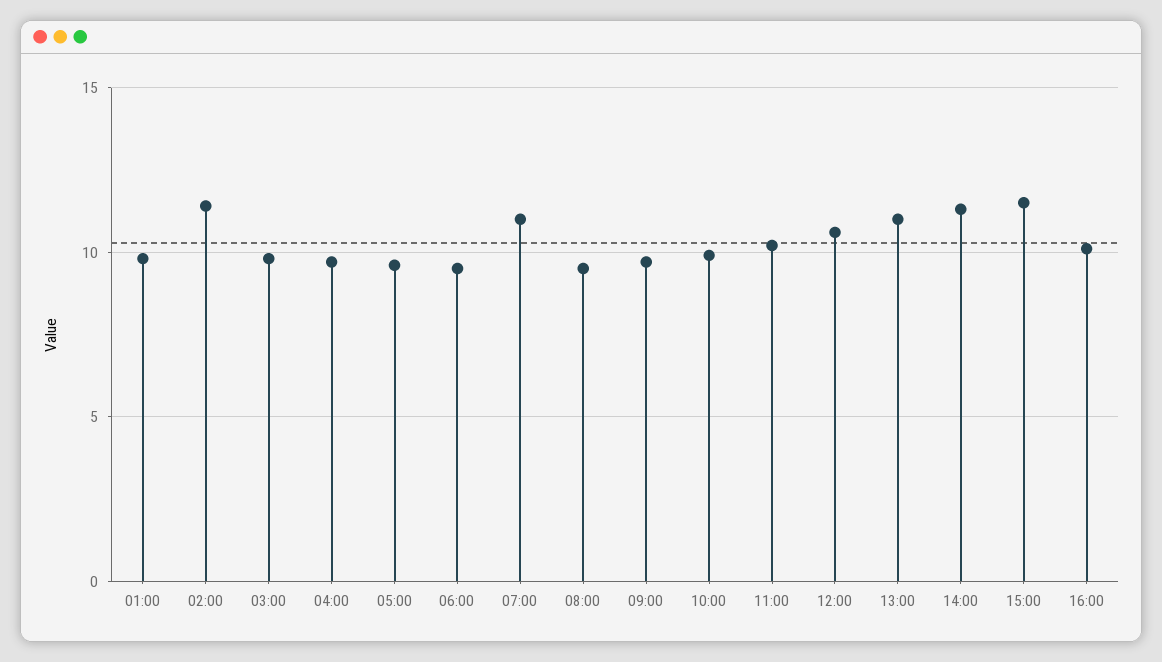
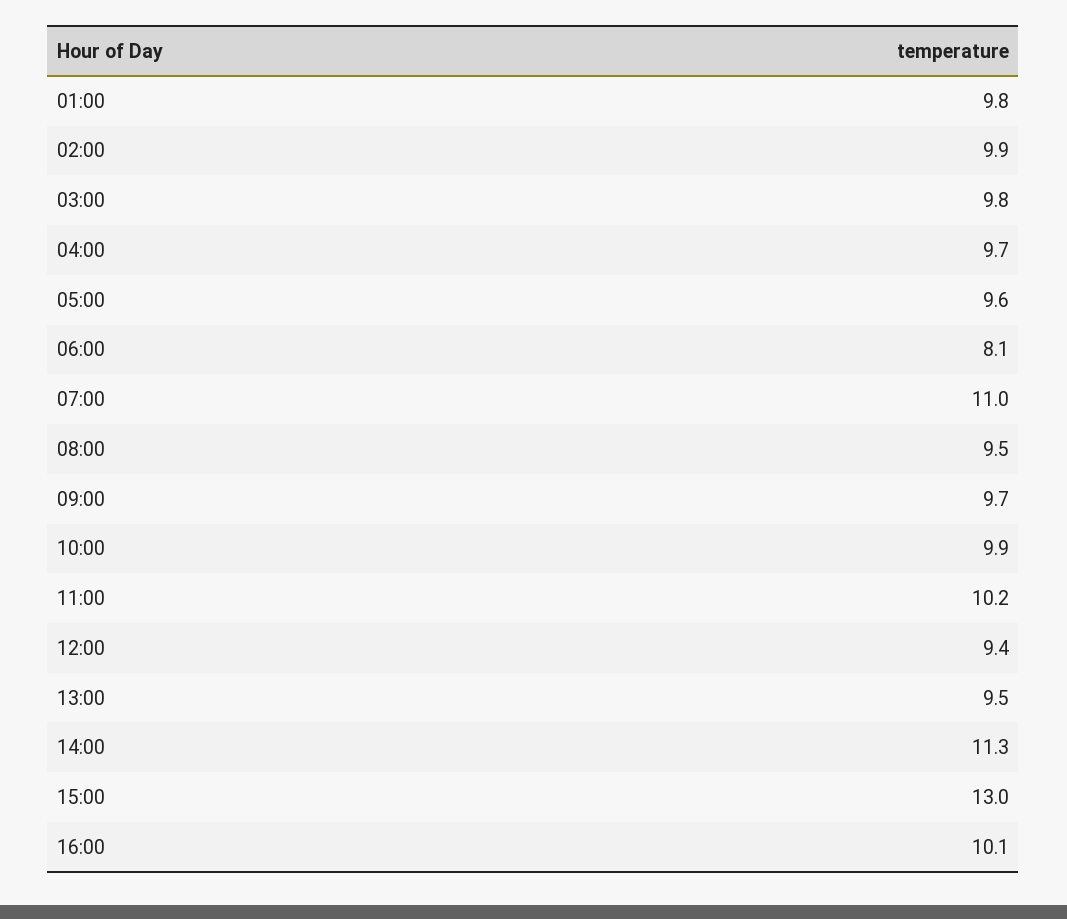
  {
    "01:00": 9.8,
-   "02:00": 11.5,
+   "02:00": 9.9,
    "03:00": 9.8,
    "04:00": 9.7,
    "05:00": 9.6,
-   "06:00": 9.5,
+   "06:00": 8.1,
    "07:00": 11,
    "08:00": 9.5,
    "09:00": 9.7,
    "10:00": 9.9,
    "11:00": 10.2,
-   "12:00": 10.5,
+   "12:00": 9.4,
-   "13:00": 11,
+   "13:00": 9.5,
    "14:00": 11.3,
-   "15:00": 11.5,
+   "15:00": 13,
    "16:00": 10.1
  }

